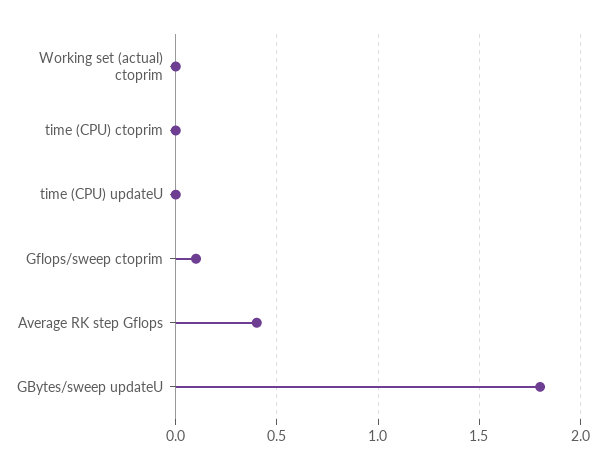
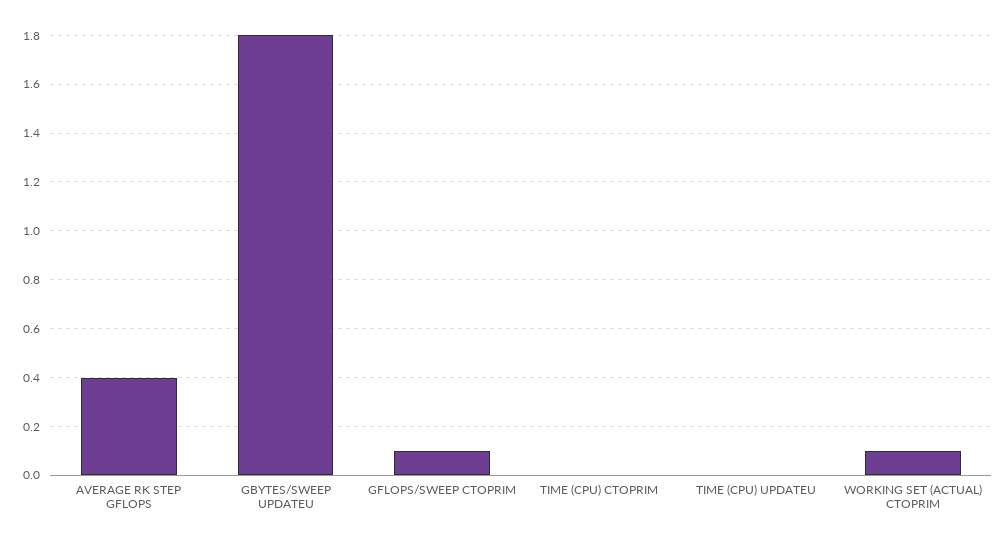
  {
-   "Working set (actual) ctoprim": 0,
+   "Working set (actual) ctoprim": 0.1,
    "time (CPU) ctoprim": 0,
    "time (CPU) updateU": 0,
    "Gflops/sweep ctoprim": 0.1,
    "Average RK step Gflops": 0.4,
    "GBytes/sweep updateU": 1.8
  }

